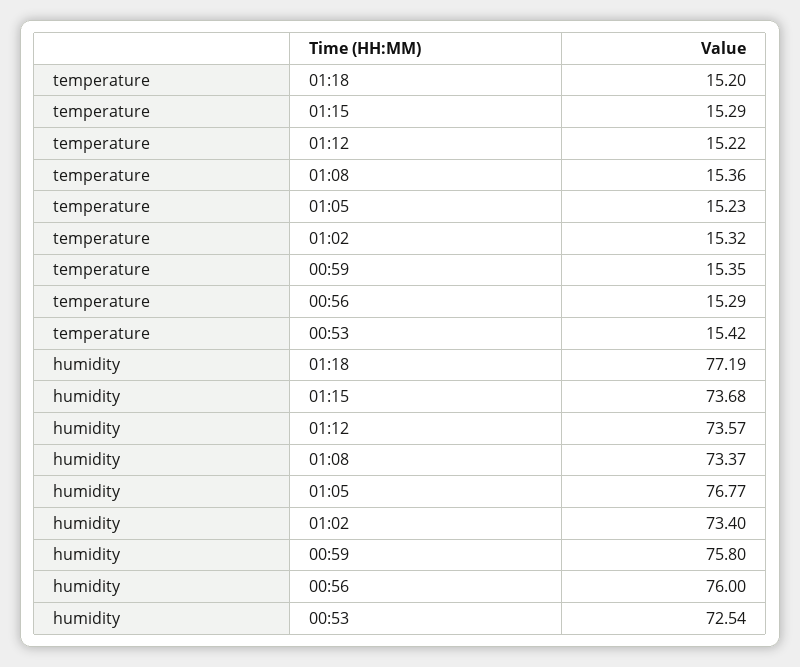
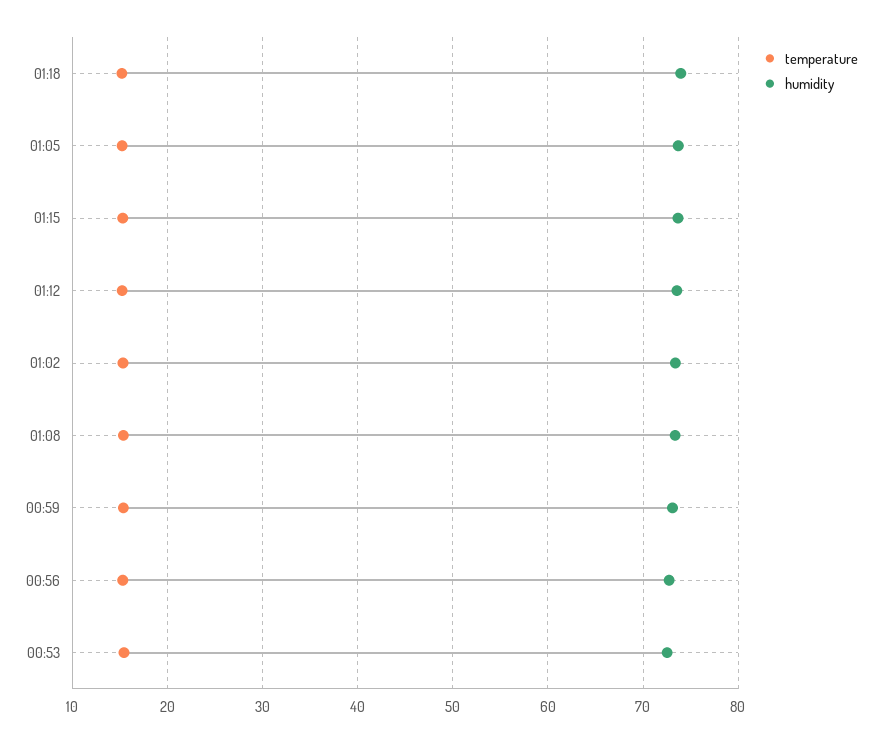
  {
    "temperature": {
      "01:18": 15.2,
      "01:15": 15.29,
      "01:12": 15.22,
      "01:08": 15.36,
      "01:05": 15.23,
      "01:02": 15.32,
      "00:59": 15.35,
      "00:56": 15.29,
      "00:53": 15.42
    },
    "humidity": {
-     "01:18": 77.19,
+     "01:18": 74,
      "01:15": 73.68,
      "01:12": 73.57,
      "01:08": 73.37,
-     "01:05": 76.77,
+     "01:05": 74,
      "01:02": 73.4,
-     "00:59": 75.8,
+     "00:59": 73,
-     "00:56": 76,
+     "00:56": 73,
      "00:53": 72.54
    }
  }

